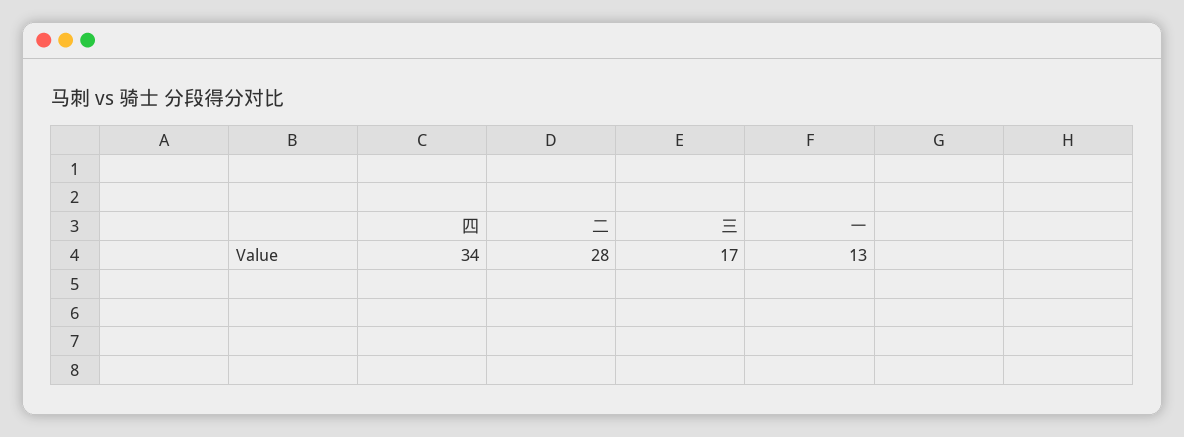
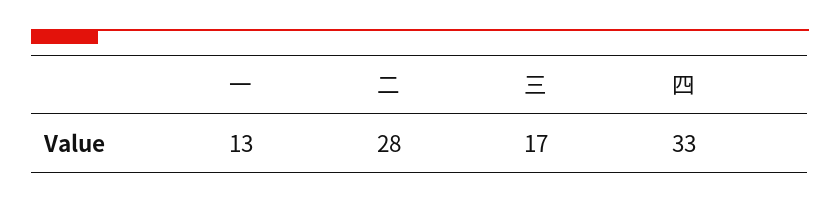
  {
-   "四": 34,
+   "四": 33,
    "二": 28,
    "三": 17,
    "一": 13
  }

